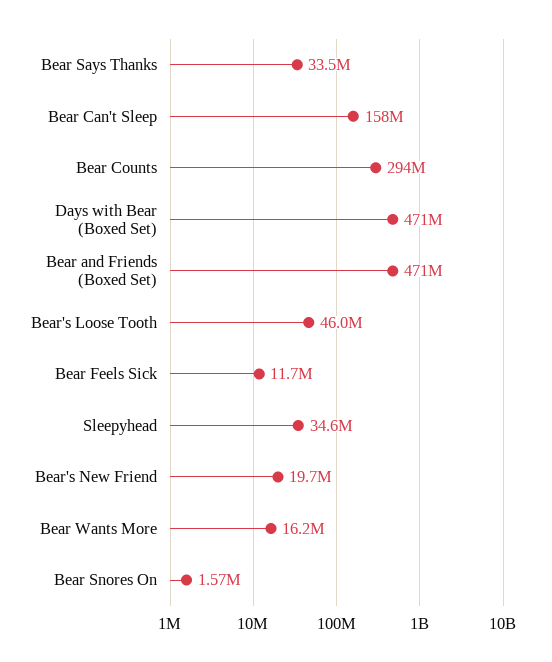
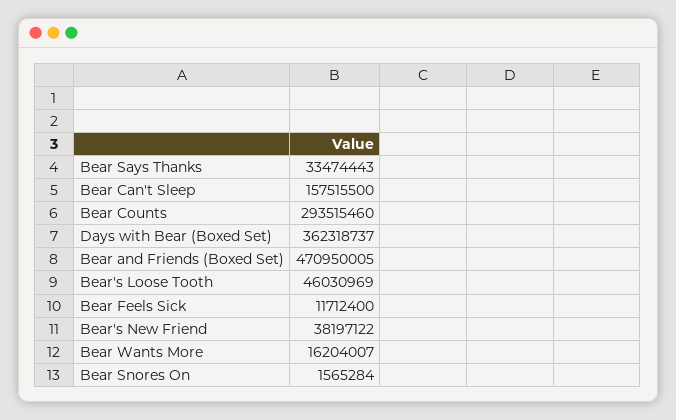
  {
    "Bear Says Thanks": 33474443,
    "Bear Can't Sleep": 157515500,
    "Bear Counts": 293515460,
-   "Days with Bear (Boxed Set)": 471000000,
+   "Days with Bear (Boxed Set)": 362318737,
    "Bear and Friends (Boxed Set)": 470950005,
    "Bear's Loose Tooth": 46030969,
    "Bear Feels Sick": 11712400,
-   "Sleepyhead": 34600000,
-   "Bear's New Friend": 19700000,
+   "Bear's New Friend": 38197122,
    "Bear Wants More": 16204007,
    "Bear Snores On": 1565284
  }

